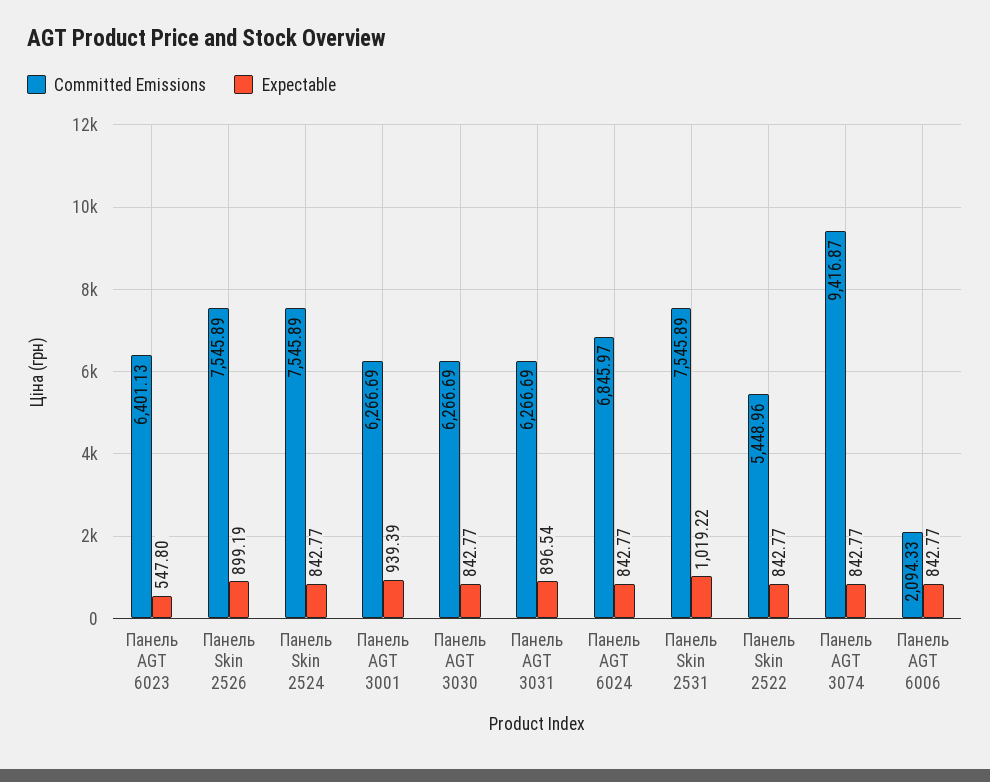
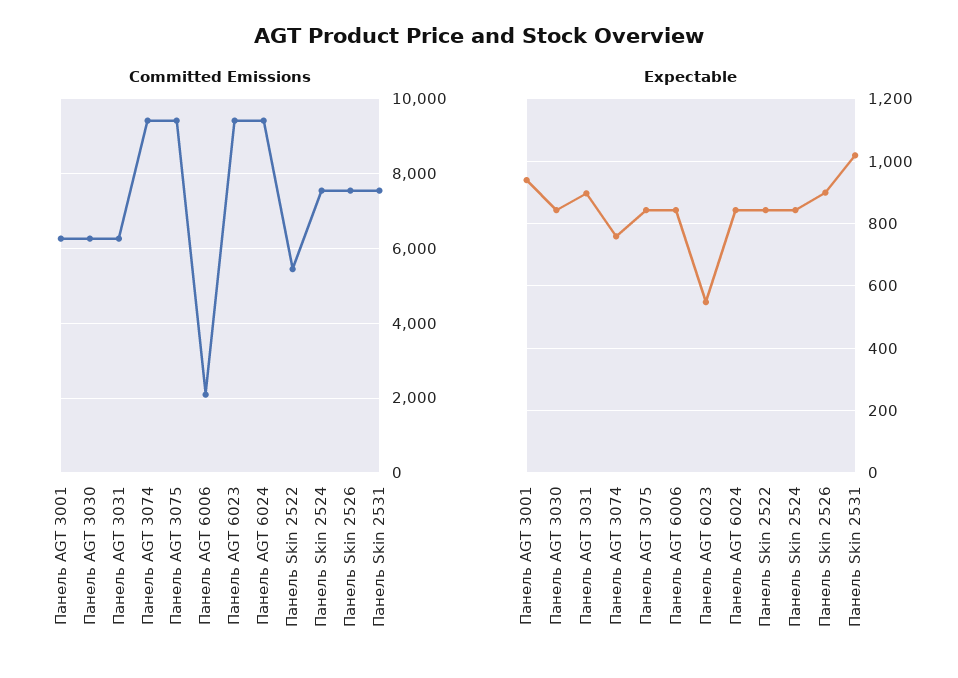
  {
    "Committed Emissions": {
-     "Панель AGT 6023": 6401.13,
+     "Панель AGT 6023": 9400,
      "Панель Skin 2526": 7545.89,
      "Панель Skin 2524": 7545.89,
      "Панель AGT 3001": 6266.69,
      "Панель AGT 3030": 6266.69,
      "Панель AGT 3031": 6266.69,
-     "Панель AGT 6024": 6845.97,
+     "Панель AGT 6024": 9400,
      "Панель Skin 2531": 7545.89,
      "Панель Skin 2522": 5448.96,
      "Панель AGT 3074": 9416.87,
-     "Панель AGT 6006": 2094.33
+     "Панель AGT 6006": 2094.33,
+     "Панель AGT 3075": 9400
    },
    "Expectable": {
      "Панель AGT 6023": 547.8,
      "Панель Skin 2526": 899.19,
      "Панель Skin 2524": 842.77,
      "Панель AGT 3001": 939.39,
      "Панель AGT 3030": 842.77,
      "Панель AGT 3031": 896.54,
      "Панель AGT 6024": 842.77,
      "Панель Skin 2531": 1019.22,
      "Панель Skin 2522": 842.77,
-     "Панель AGT 3074": 842.77,
+     "Панель AGT 3074": 760,
-     "Панель AGT 6006": 842.77
+     "Панель AGT 6006": 842.77,
+     "Панель AGT 3075": 840
    }
  }

